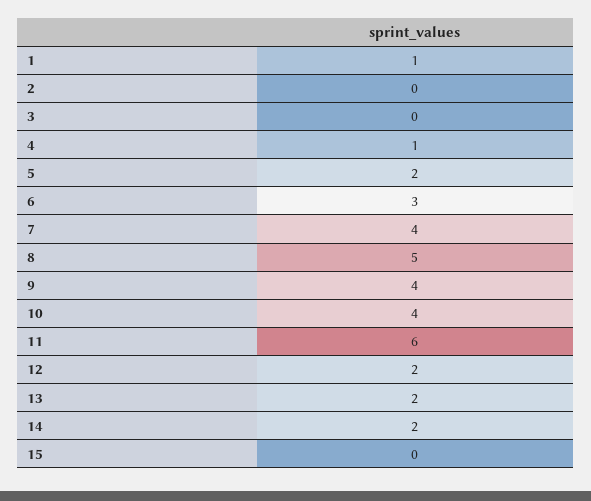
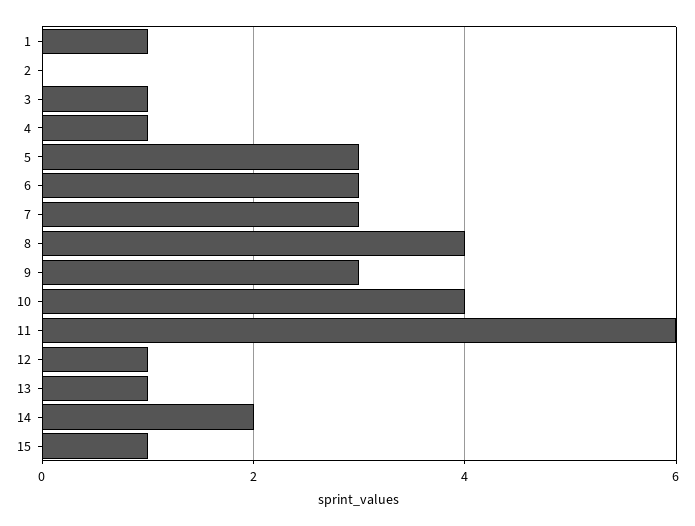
  {
    "1": 1,
    "2": 0,
-   "3": 0,
+   "3": 1,
    "4": 1,
-   "5": 2,
+   "5": 3,
    "6": 3,
-   "7": 4,
+   "7": 3,
-   "8": 5,
+   "8": 4,
-   "9": 4,
+   "9": 3,
    "10": 4,
    "11": 6,
-   "12": 2,
+   "12": 1,
-   "13": 2,
+   "13": 1,
    "14": 2,
-   "15": 0
+   "15": 1
  }

